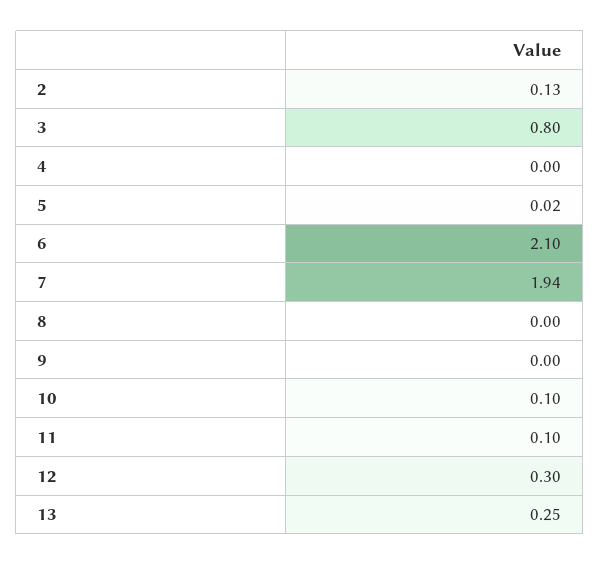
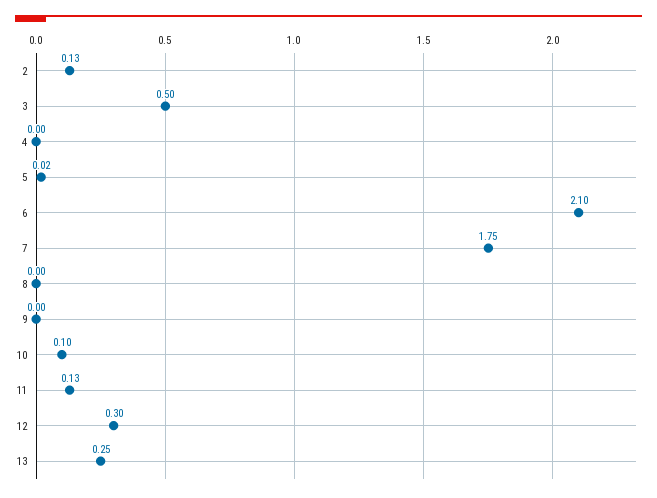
  {
    "2": 0.13,
-   "3": 0.8,
+   "3": 0.5,
    "4": 0,
    "5": 0.02,
    "6": 2.1,
-   "7": 1.94,
+   "7": 1.75,
    "8": 0,
    "9": 0,
    "10": 0.1,
-   "11": 0.1,
+   "11": 0.13,
    "12": 0.3,
    "13": 0.25
  }

